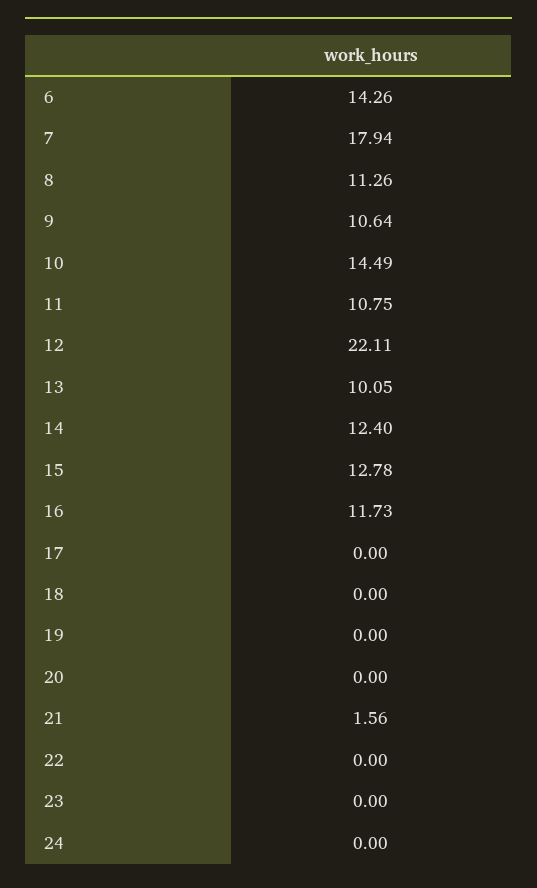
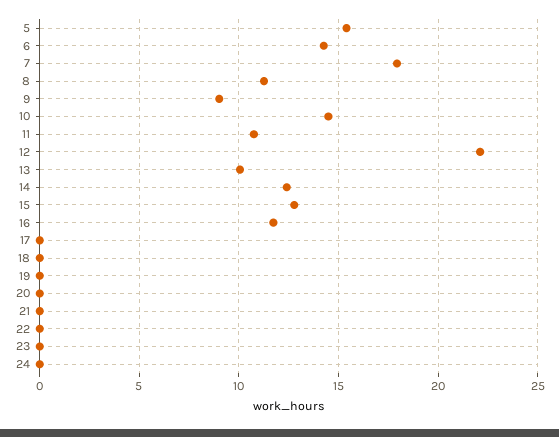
  {
    "6": 14.26,
    "7": 17.94,
    "8": 11.26,
-   "9": 10.64,
+   "9": 9,
    "10": 14.49,
    "11": 10.75,
    "12": 22.11,
    "13": 10.05,
    "14": 12.4,
    "15": 12.78,
    "16": 11.73,
    "17": 0,
    "18": 0,
    "19": 0,
    "20": 0,
-   "21": 1.56,
+   "21": 0,
    "22": 0,
    "23": 0,
-   "24": 0
+   "24": 0,
+   "5": 15.5
  }

